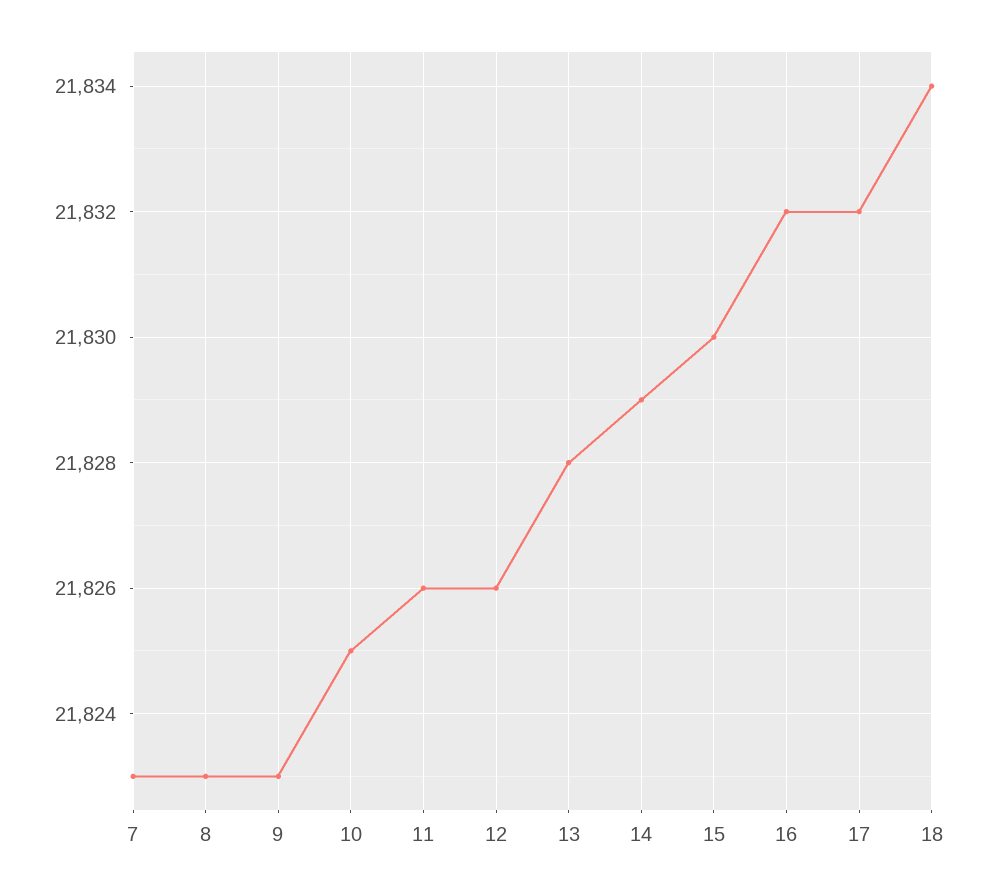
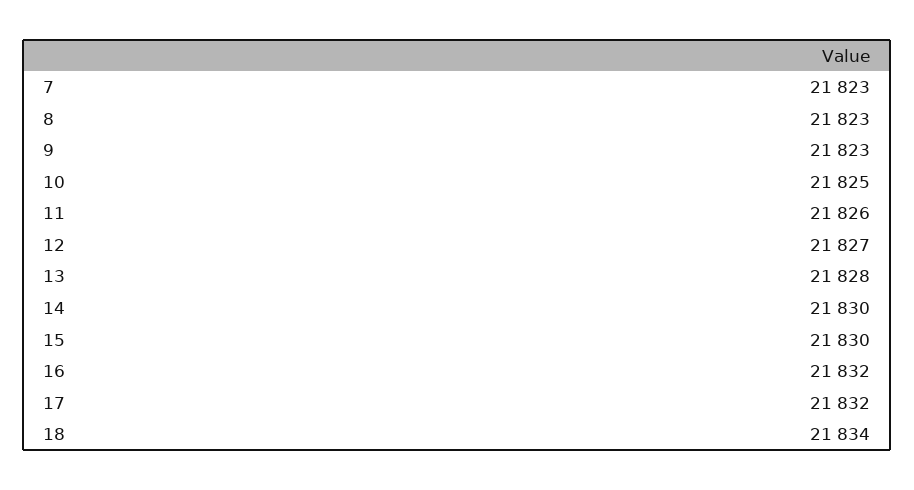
  {
    "7": 21823,
    "8": 21823,
    "9": 21823,
    "10": 21825,
    "11": 21826,
-   "12": 21826,
+   "12": 21827,
    "13": 21828,
-   "14": 21829,
+   "14": 21830,
    "15": 21830,
    "16": 21832,
    "17": 21832,
    "18": 21834
  }

